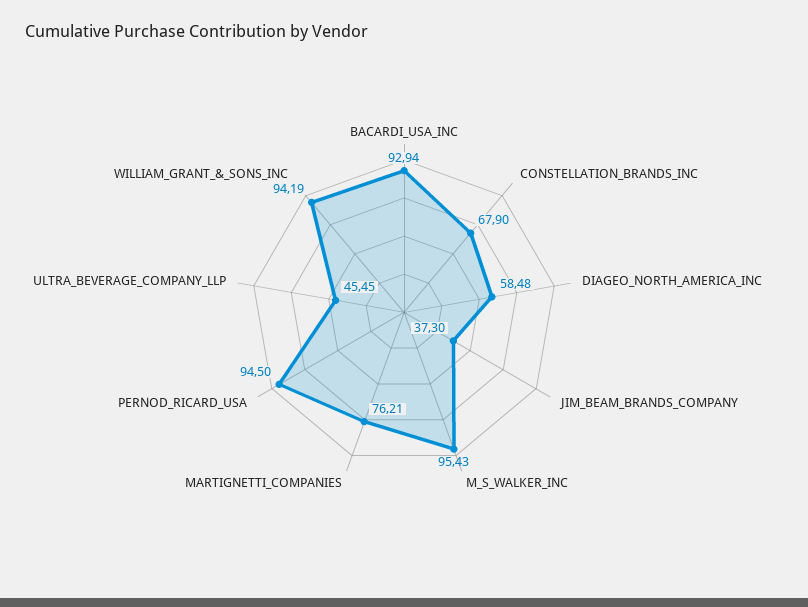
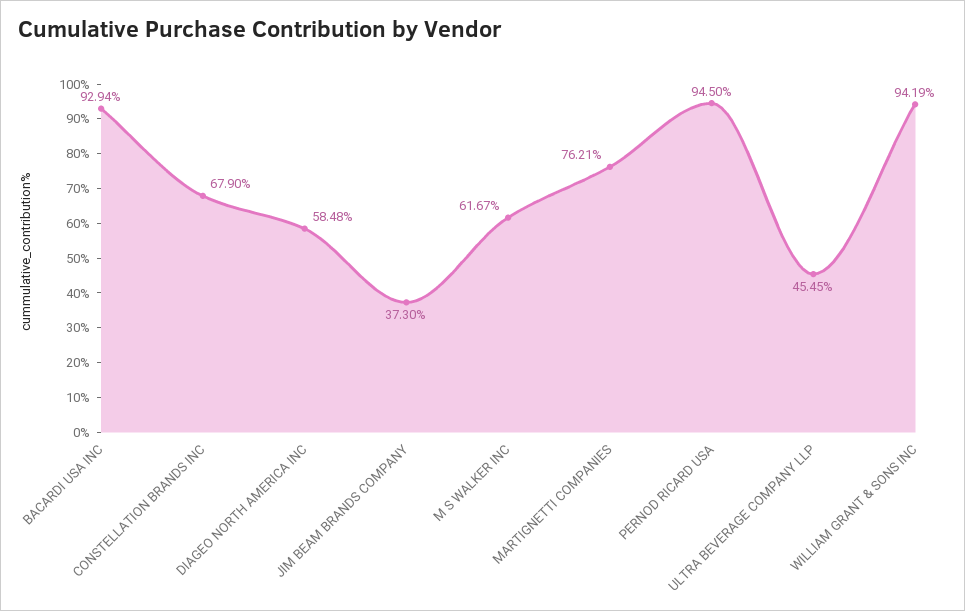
  {
    "BACARDI_USA_INC": 92.94,
    "CONSTELLATION_BRANDS_INC": 67.9,
    "DIAGEO_NORTH_AMERICA_INC": 58.48,
    "JIM_BEAM_BRANDS_COMPANY": 37.3,
-   "M_S_WALKER_INC": 95.43,
+   "M_S_WALKER_INC": 61.67,
    "MARTIGNETTI_COMPANIES": 76.21,
    "PERNOD_RICARD_USA": 94.5,
    "ULTRA_BEVERAGE_COMPANY_LLP": 45.45,
    "WILLIAM_GRANT_&_SONS_INC": 94.19
  }

